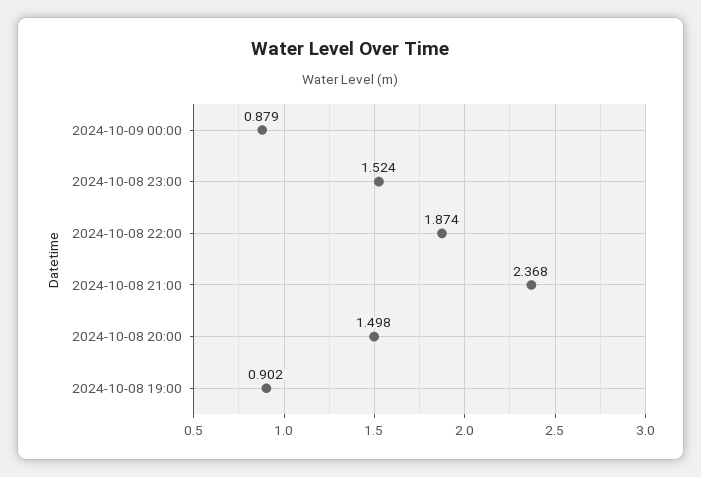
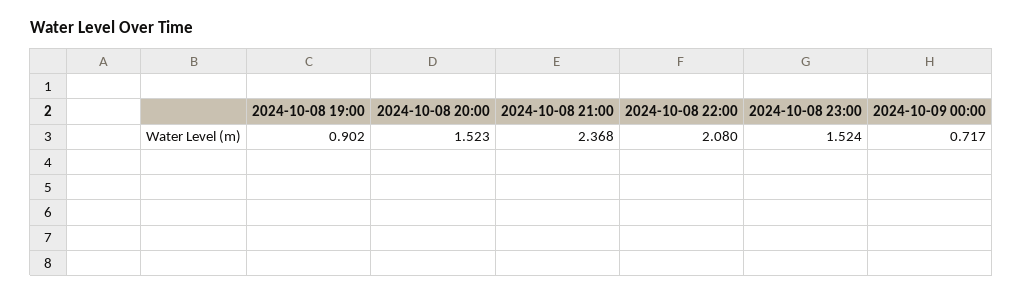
  {
-   "2024-10-09 00:00": 0.879,
+   "2024-10-09 00:00": 0.717,
    "2024-10-08 23:00": 1.524,
-   "2024-10-08 22:00": 1.874,
+   "2024-10-08 22:00": 2.08,
    "2024-10-08 21:00": 2.368,
-   "2024-10-08 20:00": 1.498,
+   "2024-10-08 20:00": 1.523,
    "2024-10-08 19:00": 0.902
  }

